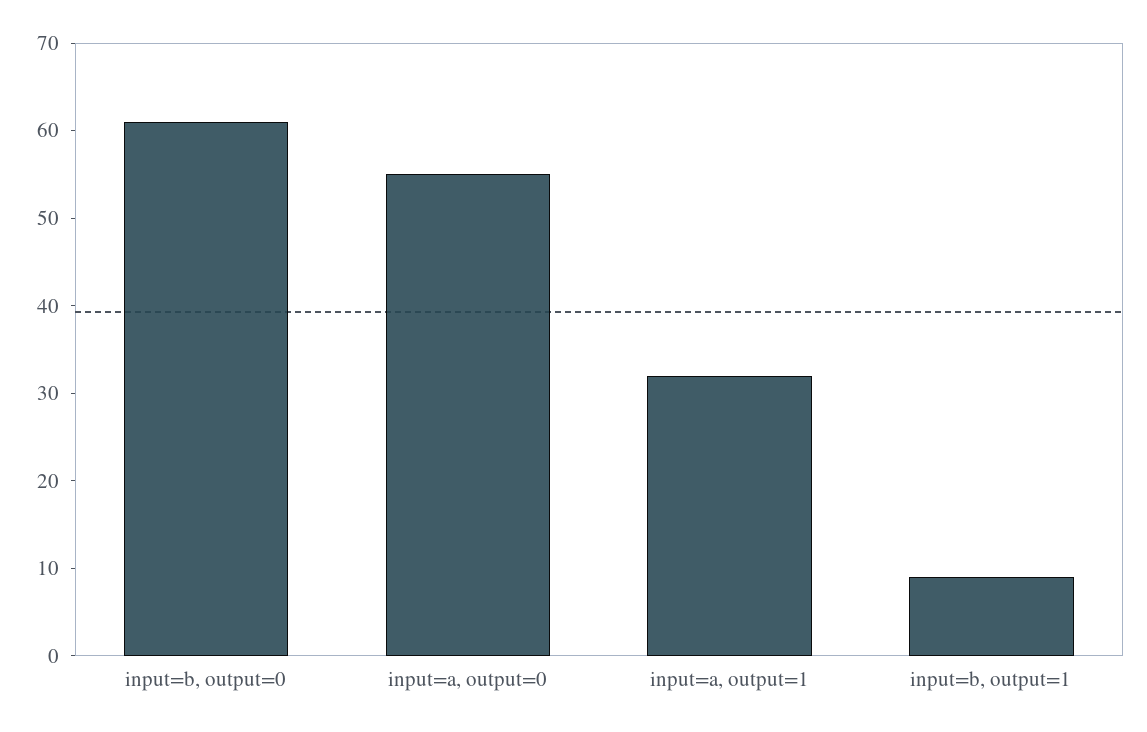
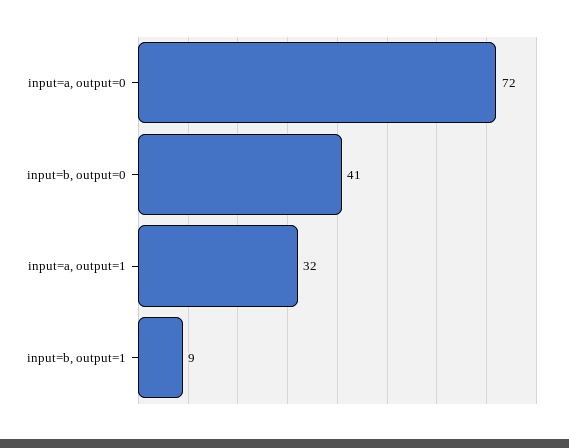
  {
-   "input=b, output=0": 61,
+   "input=b, output=0": 41,
-   "input=a, output=0": 55,
+   "input=a, output=0": 72,
    "input=a, output=1": 32,
    "input=b, output=1": 9
  }

